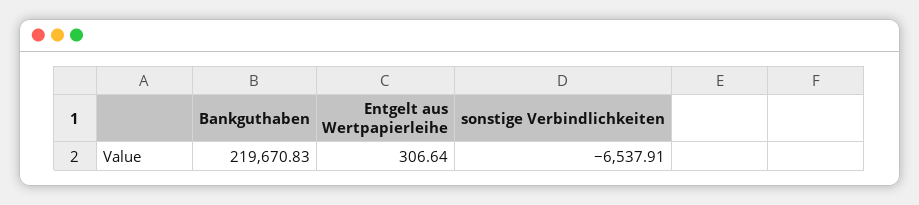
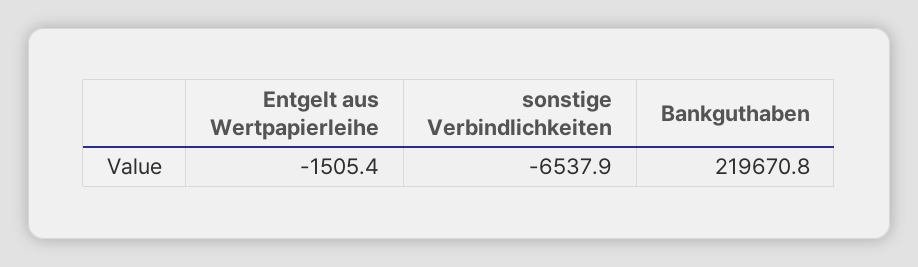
  {
    "Bankguthaben": 219670.83,
-   "Entgelt aus Wertpapierleihe": 306.64,
+   "Entgelt aus Wertpapierleihe": -1505.4,
    "sonstige Verbindlichkeiten": -6537.91
  }

